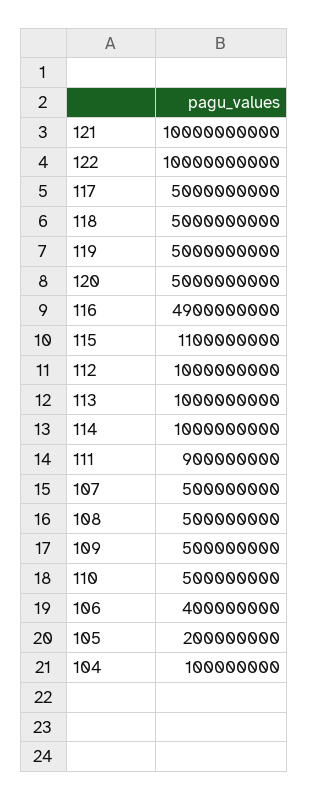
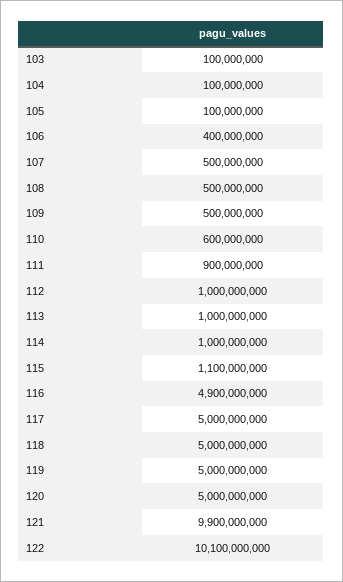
  {
-   "121": 10000000000,
+   "121": 9900000000,
-   "122": 10000000000,
+   "122": 10100000000,
    "117": 5000000000,
    "118": 5000000000,
    "119": 5000000000,
    "120": 5000000000,
    "116": 4900000000,
    "115": 1100000000,
    "112": 1000000000,
    "113": 1000000000,
    "114": 1000000000,
    "111": 900000000,
    "107": 500000000,
    "108": 500000000,
    "109": 500000000,
-   "110": 500000000,
+   "110": 600000000,
    "106": 400000000,
-   "105": 200000000,
+   "105": 100000000,
-   "104": 100000000
+   "104": 100000000,
+   "103": 100000000
  }

